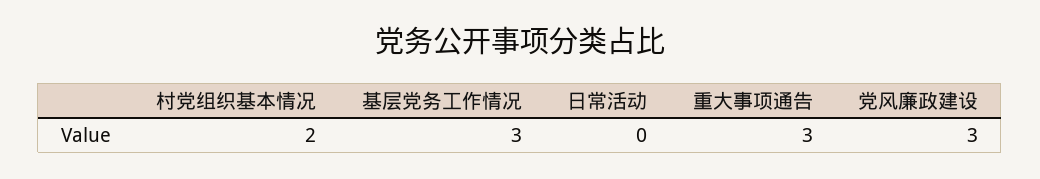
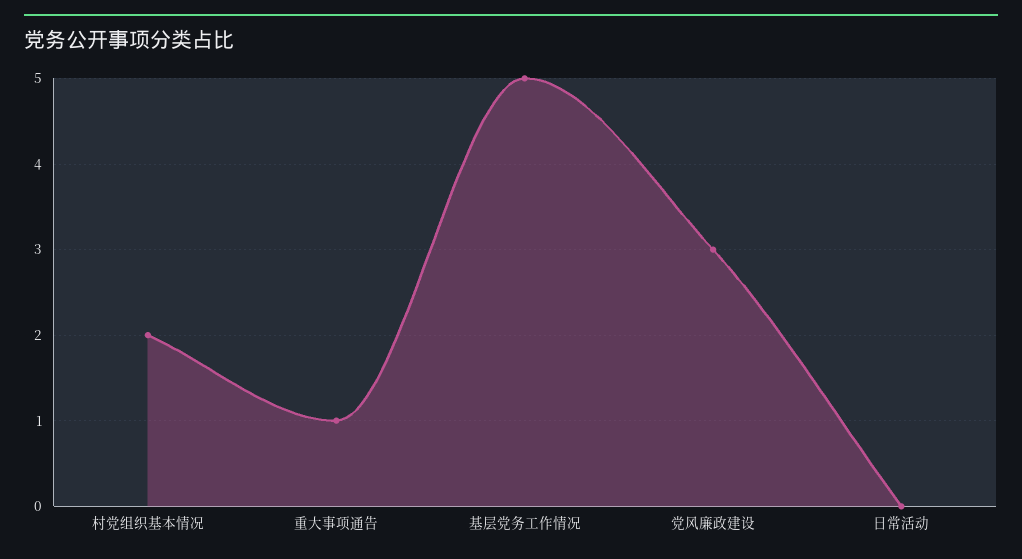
  {
    "村党组织基本情况": 2,
-   "基层党务工作情况": 3,
+   "基层党务工作情况": 5,
    "日常活动": 0,
-   "重大事项通告": 3,
+   "重大事项通告": 1,
    "党风廉政建设": 3
  }

